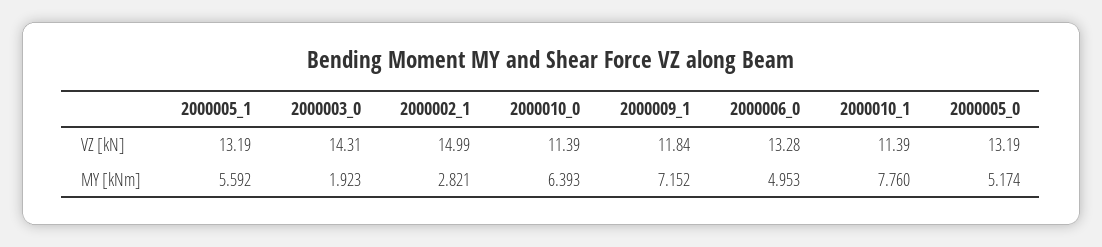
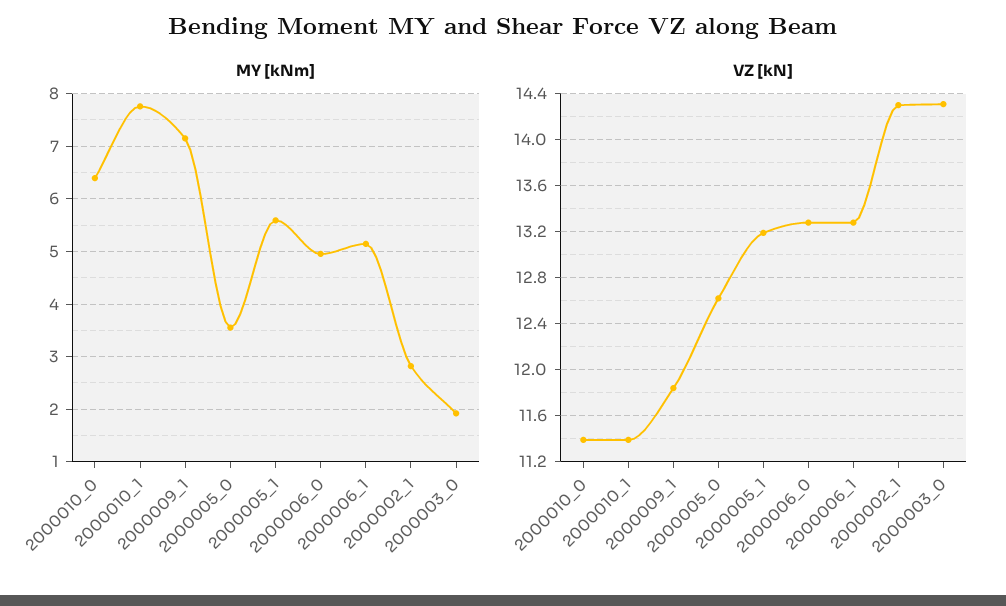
  {
    "VZ [kN]": {
      "2000005_1": 13.19,
      "2000003_0": 14.31,
-     "2000002_1": 14.99,
+     "2000002_1": 14.3,
      "2000010_0": 11.39,
      "2000009_1": 11.84,
      "2000006_0": 13.28,
      "2000010_1": 11.39,
-     "2000005_0": 13.19
+     "2000005_0": 12.6,
+     "2000006_1": 13.3
    },
    "MY [kNm]": {
      "2000005_1": 5.592,
      "2000003_0": 1.923,
      "2000002_1": 2.821,
      "2000010_0": 6.393,
      "2000009_1": 7.152,
      "2000006_0": 4.953,
      "2000010_1": 7.76,
-     "2000005_0": 5.174
+     "2000005_0": 3.6,
+     "2000006_1": 5.2
    }
  }

